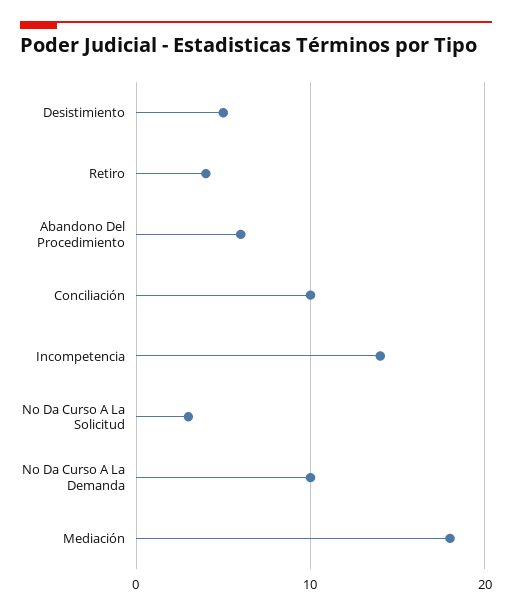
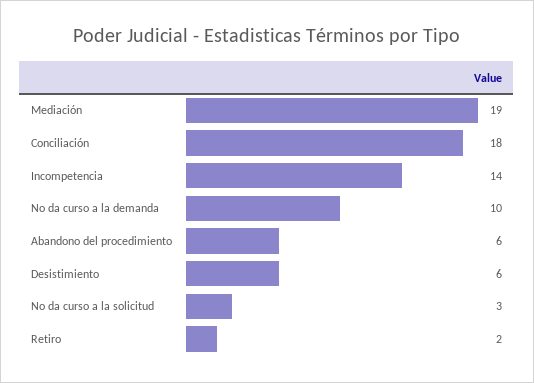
  {
-   "Desistimiento": 5,
+   "Desistimiento": 6,
-   "Retiro": 4,
+   "Retiro": 2,
    "Abandono Del Procedimiento": 6,
-   "Conciliación": 10,
+   "Conciliación": 18,
    "Incompetencia": 14,
    "No Da Curso A La Solicitud": 3,
    "No Da Curso A La Demanda": 10,
-   "Mediación": 18
+   "Mediación": 19
  }

